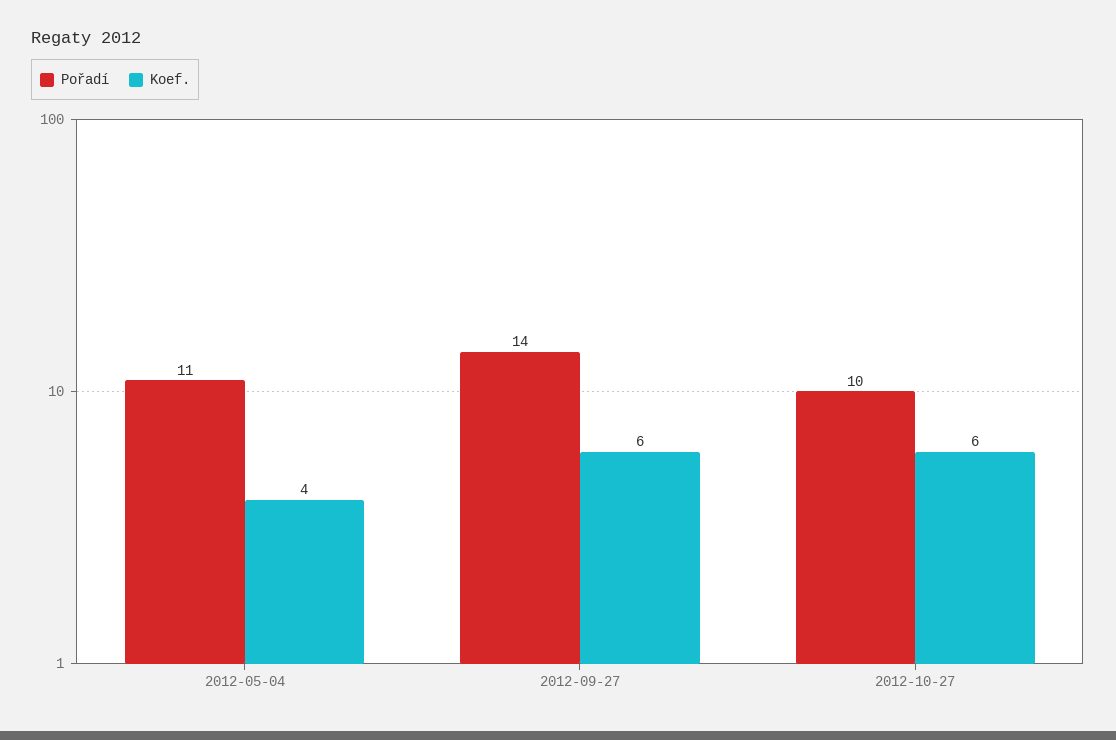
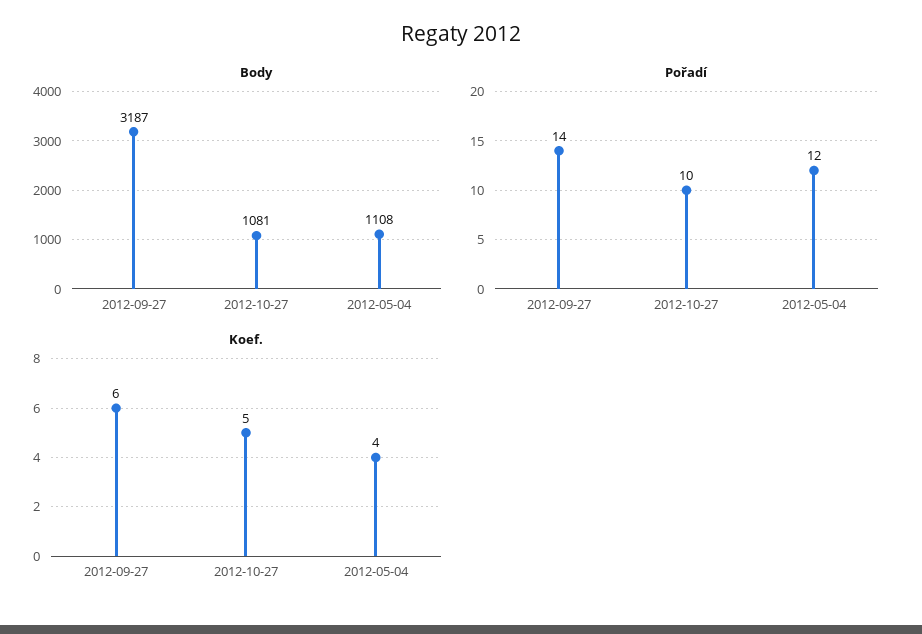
  {
    "Pořadí": {
-     "2012-05-04": 11,
+     "2012-05-04": 12,
      "2012-09-27": 14,
      "2012-10-27": 10
    },
    "Koef.": {
      "2012-05-04": 4,
      "2012-09-27": 6,
-     "2012-10-27": 6
+     "2012-10-27": 5
-   }
+   },
+   "Body": {
+     "2012-09-27": 3187,
+     "2012-10-27": 1081,
+     "2012-05-04": 1108
+   }
  }

